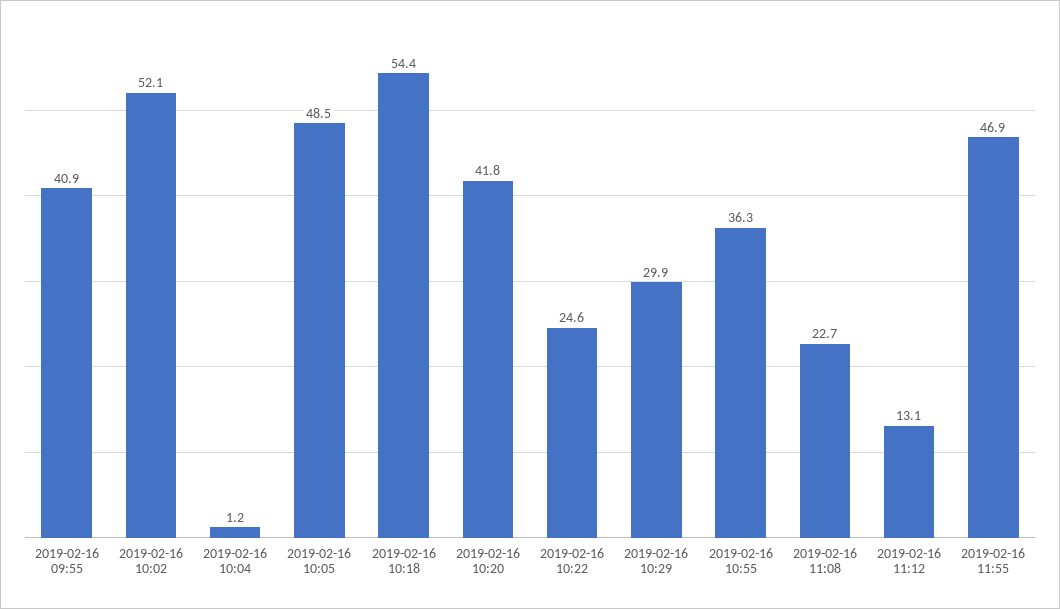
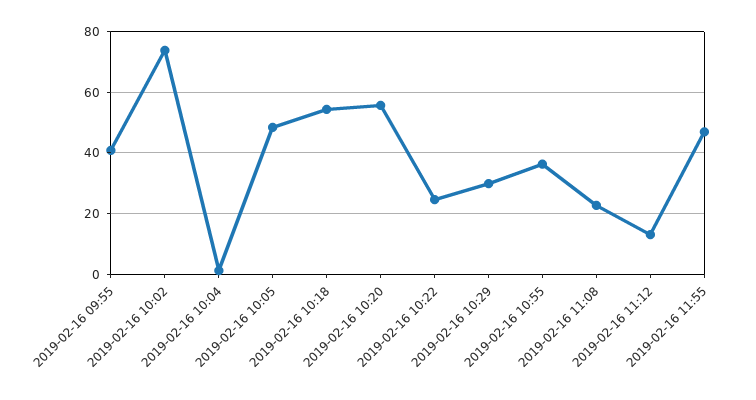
  {
    "2019-02-16 09:55": 40.9,
-   "2019-02-16 10:02": 52.1,
+   "2019-02-16 10:02": 74,
    "2019-02-16 10:04": 1.2,
    "2019-02-16 10:05": 48.5,
    "2019-02-16 10:18": 54.4,
-   "2019-02-16 10:20": 41.8,
+   "2019-02-16 10:20": 56,
    "2019-02-16 10:22": 24.6,
    "2019-02-16 10:29": 29.9,
    "2019-02-16 10:55": 36.3,
    "2019-02-16 11:08": 22.7,
    "2019-02-16 11:12": 13.1,
    "2019-02-16 11:55": 46.9
  }

